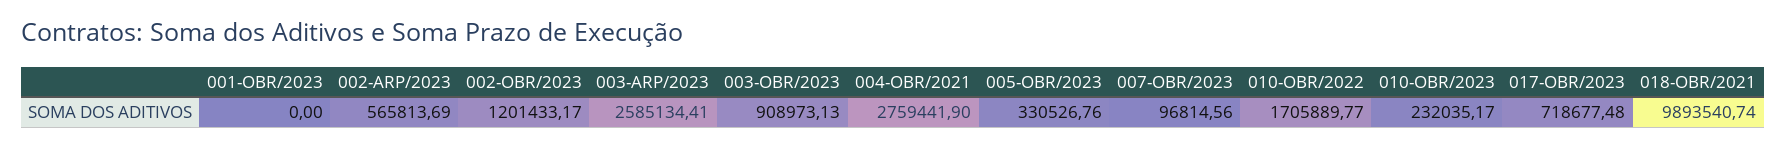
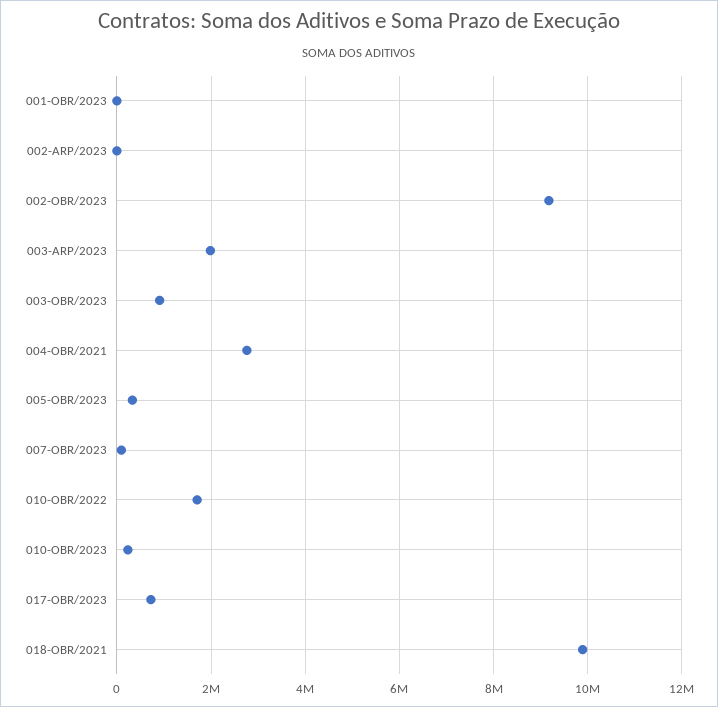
  {
    "001-OBR/2023": 0,
-   "002-ARP/2023": 565813.69,
+   "002-ARP/2023": 0,
-   "002-OBR/2023": 1201433.17,
+   "002-OBR/2023": 9200000,
-   "003-ARP/2023": 2585134.41,
+   "003-ARP/2023": 2000000,
    "003-OBR/2023": 908973.13,
    "004-OBR/2021": 2759441.9,
    "005-OBR/2023": 330526.76,
    "007-OBR/2023": 96814.56,
    "010-OBR/2022": 1705889.77,
    "010-OBR/2023": 232035.17,
    "017-OBR/2023": 718677.48,
    "018-OBR/2021": 9893540.74
  }

